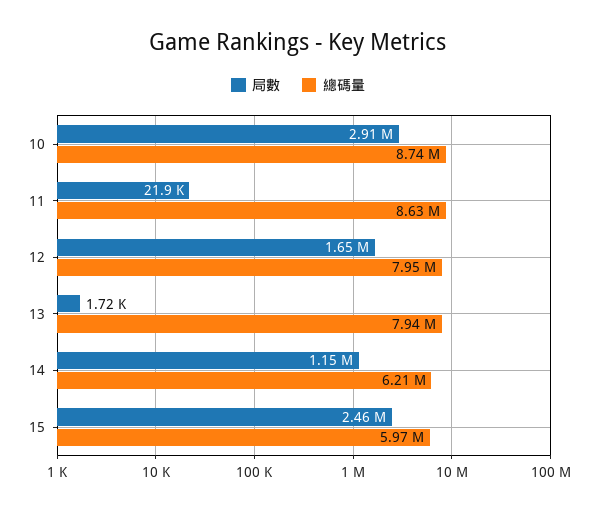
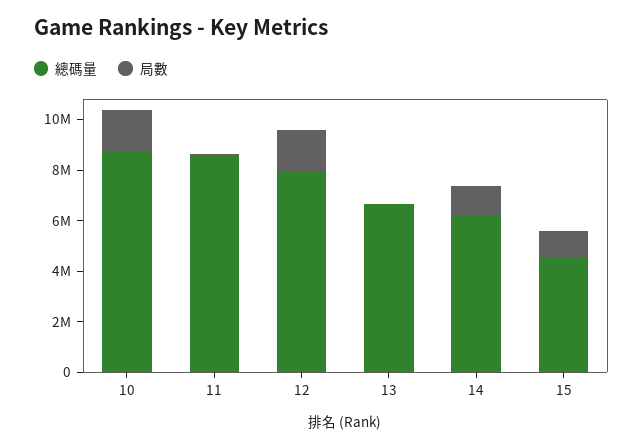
  {
    "局數": {
-     "10": 2910000,
+     "10": 1500000,
      "11": 21900,
      "12": 1650000,
      "13": 1720,
      "14": 1150000,
-     "15": 2460000
+     "15": 1000000
    },
    "總碼量": {
      "10": 8740000,
      "11": 8630000,
      "12": 7950000,
-     "13": 7940000,
+     "13": 6500000,
      "14": 6210000,
-     "15": 5970000
+     "15": 4500000
    }
  }

